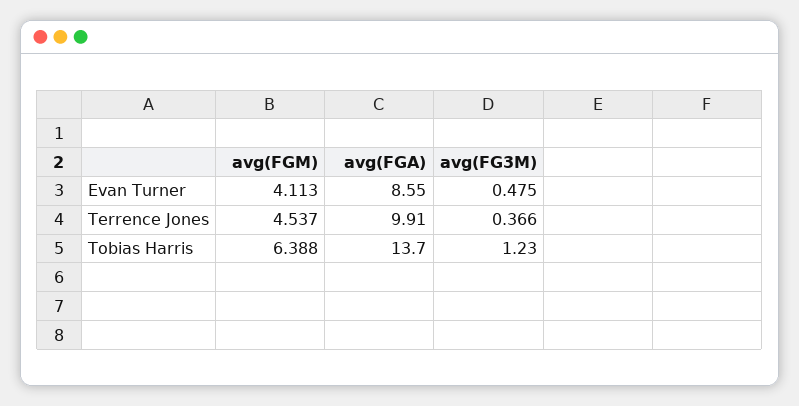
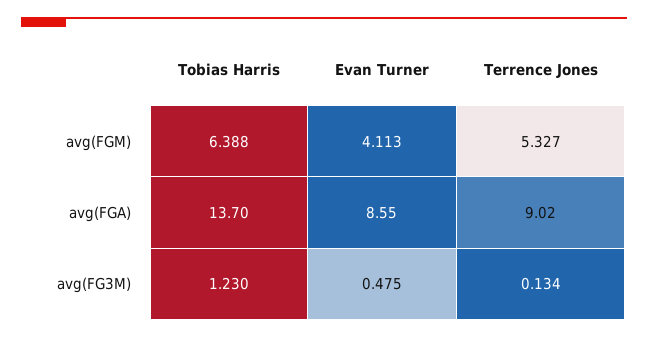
  {
    "avg(FGM)": {
      "Evan Turner": 4.113,
-     "Terrence Jones": 4.537,
+     "Terrence Jones": 5.327,
      "Tobias Harris": 6.388
    },
    "avg(FGA)": {
      "Evan Turner": 8.55,
-     "Terrence Jones": 9.91,
+     "Terrence Jones": 9.02,
      "Tobias Harris": 13.7
    },
    "avg(FG3M)": {
      "Evan Turner": 0.475,
-     "Terrence Jones": 0.366,
+     "Terrence Jones": 0.134,
      "Tobias Harris": 1.23
    }
  }

